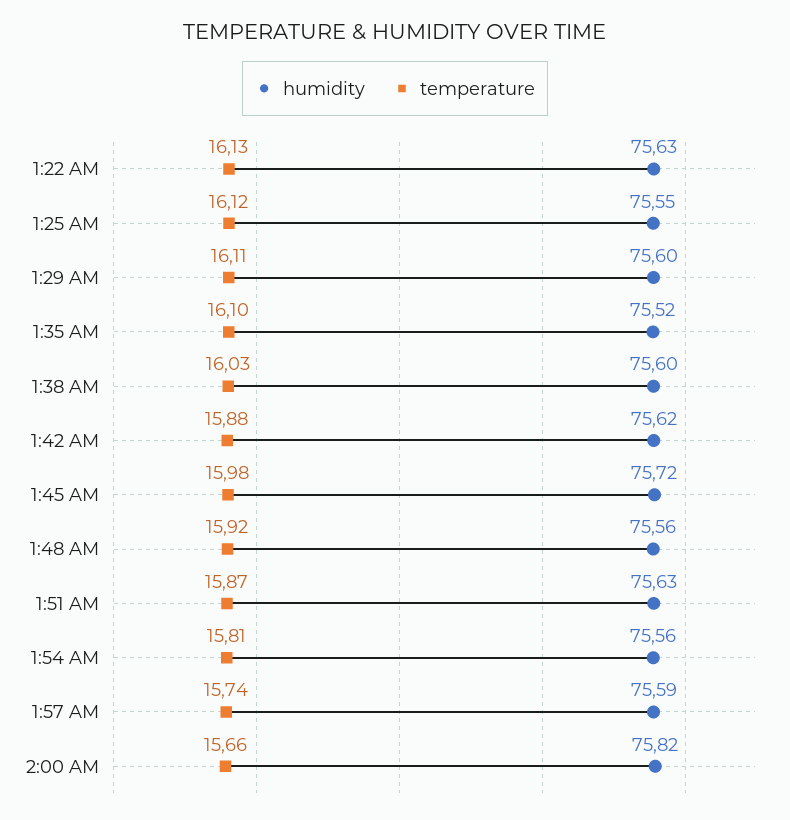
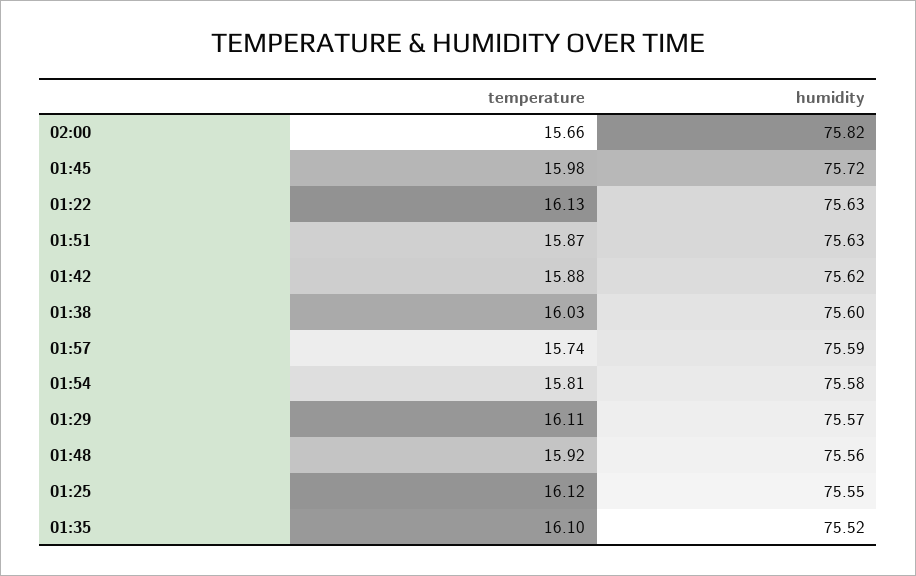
  {
    "humidity": {
      "1:22 AM": 75.63,
      "1:25 AM": 75.55,
-     "1:29 AM": 75.6,
+     "1:29 AM": 75.57,
      "1:35 AM": 75.52,
      "1:38 AM": 75.6,
      "1:42 AM": 75.62,
      "1:45 AM": 75.72,
      "1:48 AM": 75.56,
      "1:51 AM": 75.63,
-     "1:54 AM": 75.56,
+     "1:54 AM": 75.58,
      "1:57 AM": 75.59,
      "2:00 AM": 75.82
    },
    "temperature": {
      "1:22 AM": 16.13,
      "1:25 AM": 16.12,
      "1:29 AM": 16.11,
      "1:35 AM": 16.1,
      "1:38 AM": 16.03,
      "1:42 AM": 15.88,
      "1:45 AM": 15.98,
      "1:48 AM": 15.92,
      "1:51 AM": 15.87,
      "1:54 AM": 15.81,
      "1:57 AM": 15.74,
      "2:00 AM": 15.66
    }
  }

